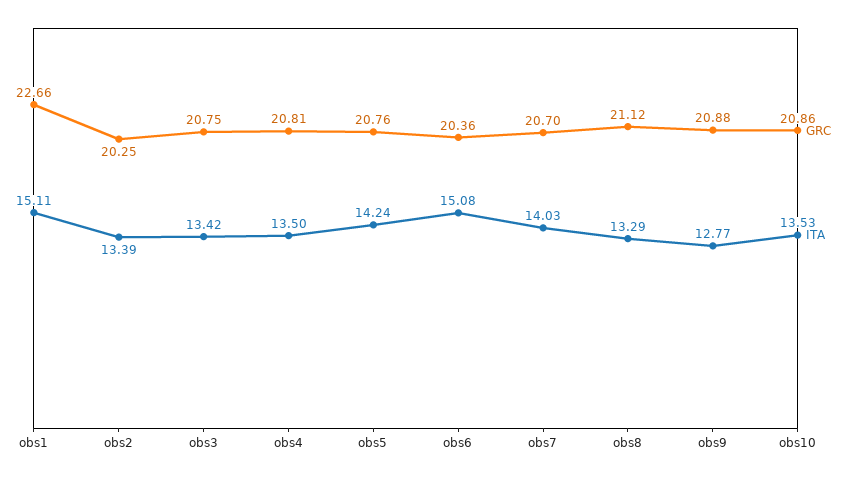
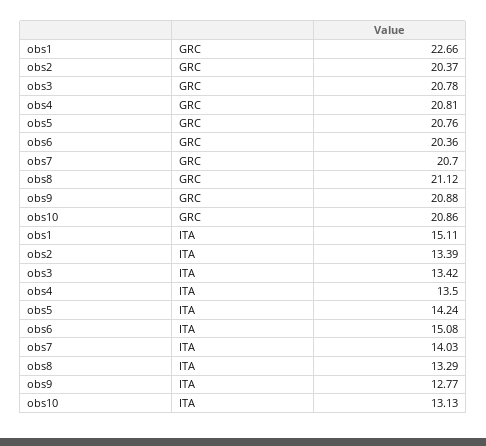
  {
    "GRC": {
      "obs1": 22.66,
-     "obs2": 20.25,
+     "obs2": 20.37,
-     "obs3": 20.75,
+     "obs3": 20.78,
      "obs4": 20.81,
      "obs5": 20.76,
      "obs6": 20.36,
      "obs7": 20.7,
      "obs8": 21.12,
      "obs9": 20.88,
      "obs10": 20.86
    },
    "ITA": {
      "obs1": 15.11,
      "obs2": 13.39,
      "obs3": 13.42,
      "obs4": 13.5,
      "obs5": 14.24,
      "obs6": 15.08,
      "obs7": 14.03,
      "obs8": 13.29,
      "obs9": 12.77,
-     "obs10": 13.53
+     "obs10": 13.13
    }
  }

